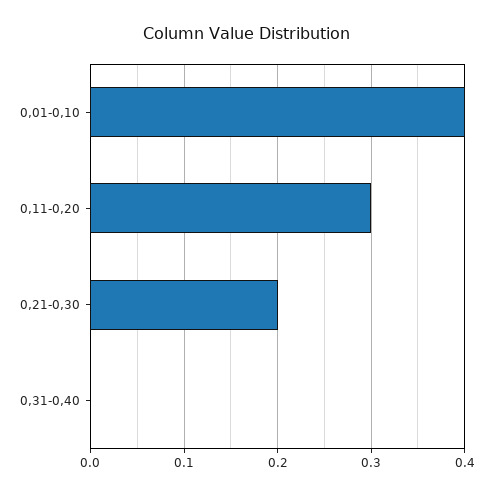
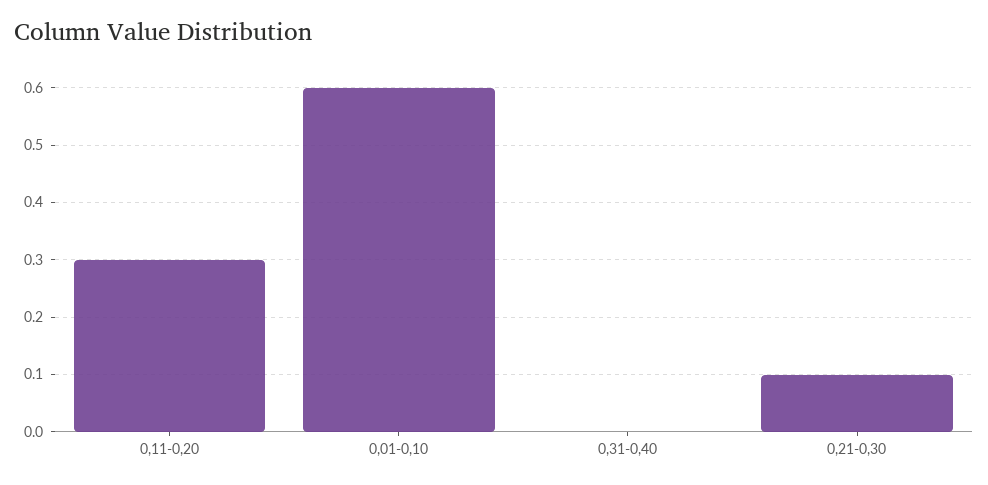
  {
-   "0,01-0,10": 0.4,
+   "0,01-0,10": 0.6,
    "0,11-0,20": 0.3,
-   "0,21-0,30": 0.2,
+   "0,21-0,30": 0.1,
    "0,31-0,40": 0
  }

